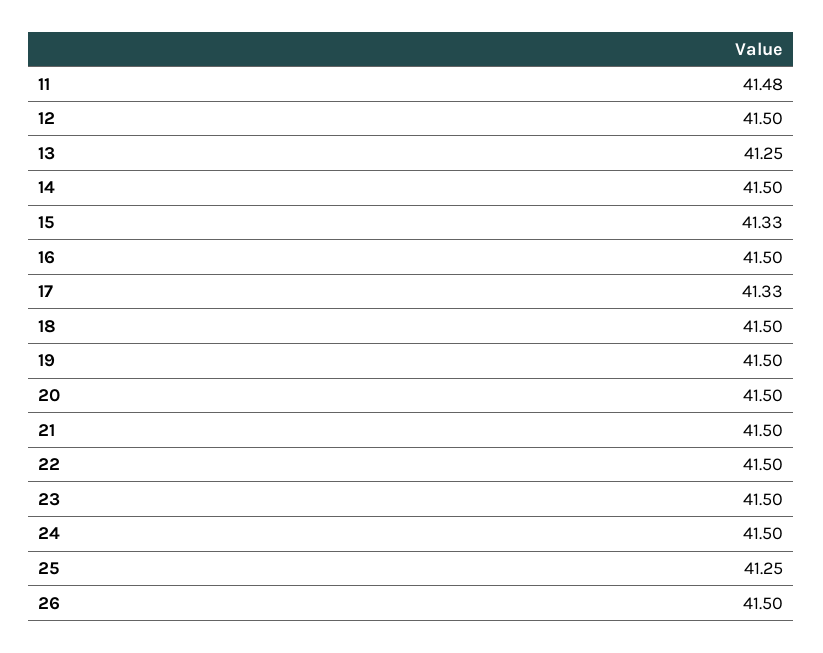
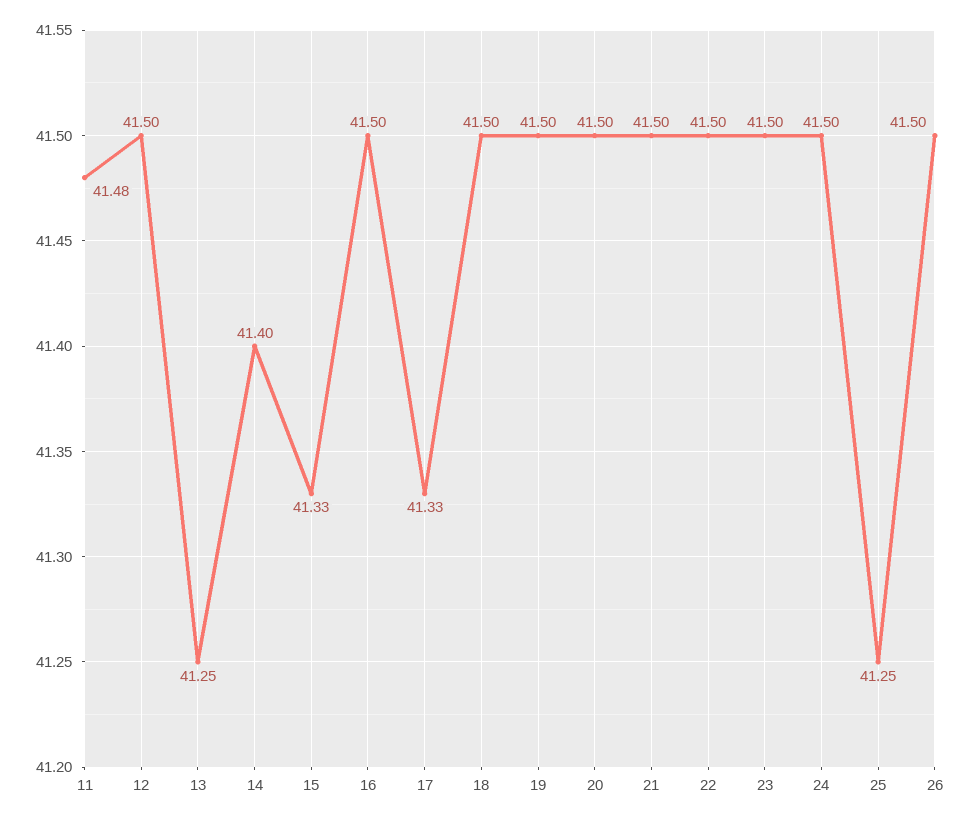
  {
    "11": 41.48,
    "12": 41.5,
    "13": 41.25,
-   "14": 41.5,
+   "14": 41.4,
    "15": 41.33,
    "16": 41.5,
    "17": 41.33,
    "18": 41.5,
    "19": 41.5,
    "20": 41.5,
    "21": 41.5,
    "22": 41.5,
    "23": 41.5,
    "24": 41.5,
    "25": 41.25,
    "26": 41.5
  }

